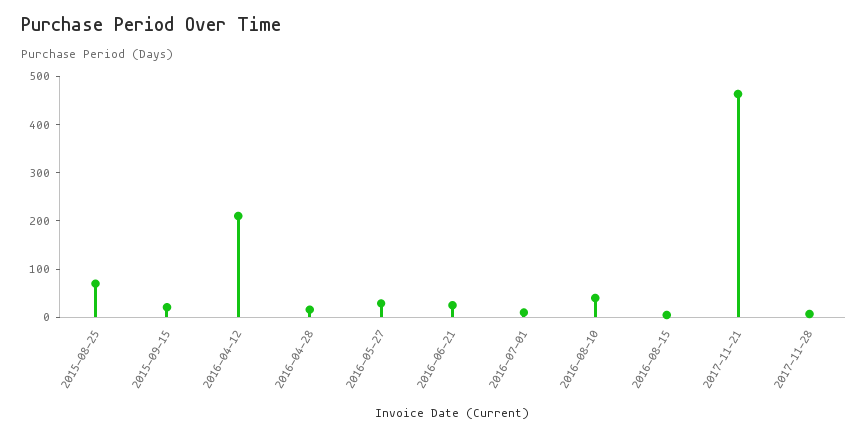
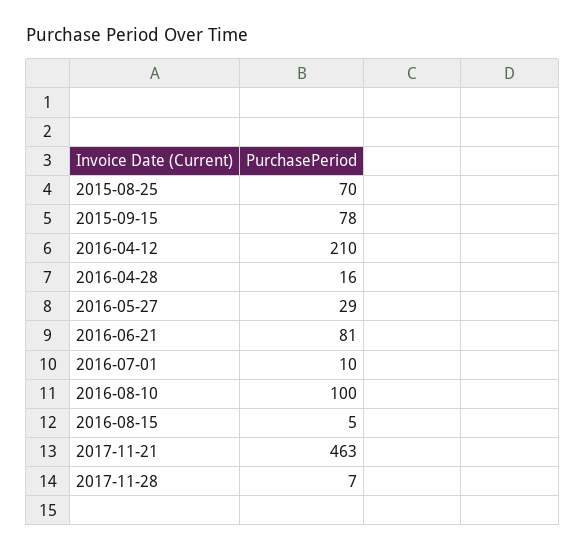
  {
    "2015-08-25": 70,
-   "2015-09-15": 20,
+   "2015-09-15": 78,
    "2016-04-12": 210,
    "2016-04-28": 16,
    "2016-05-27": 29,
-   "2016-06-21": 20,
+   "2016-06-21": 81,
    "2016-07-01": 10,
-   "2016-08-10": 40,
+   "2016-08-10": 100,
    "2016-08-15": 5,
    "2017-11-21": 463,
    "2017-11-28": 7
  }

